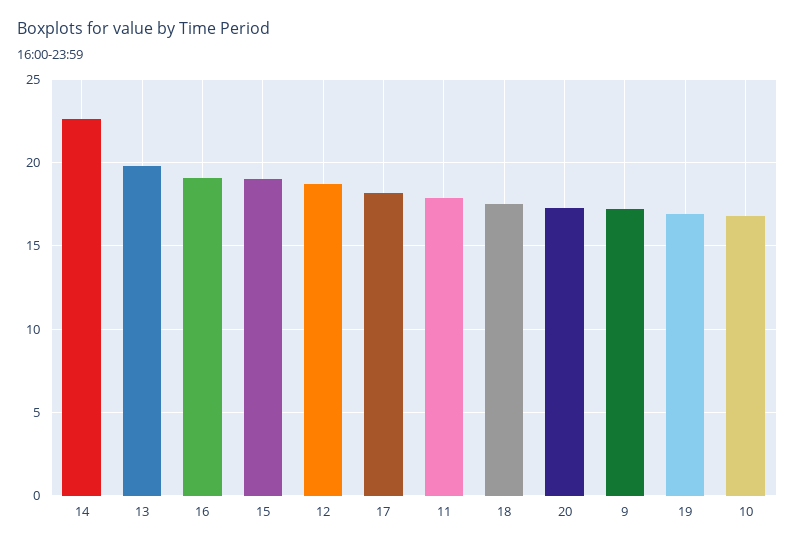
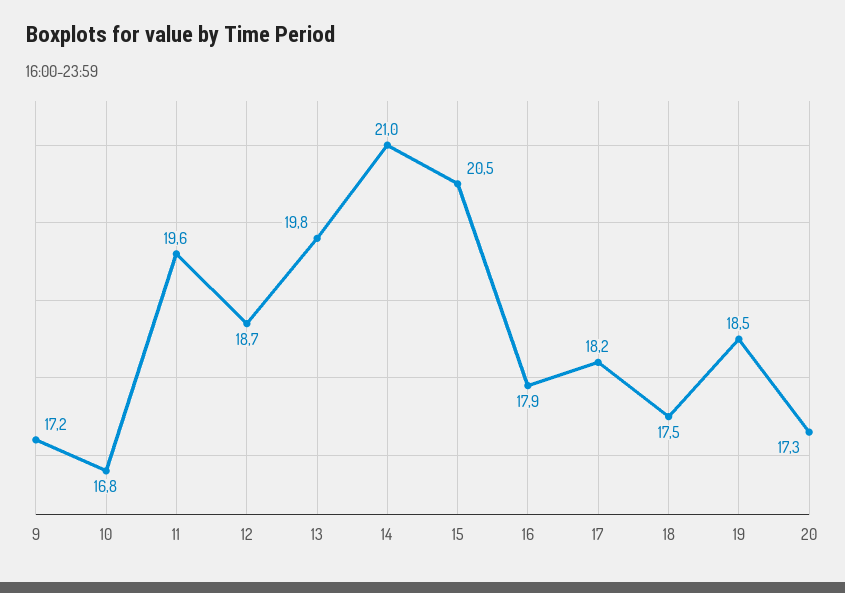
  {
-   "14": 22.5,
+   "14": 21,
    "13": 19.8,
-   "16": 19,
+   "16": 17.9,
-   "15": 19,
+   "15": 20.5,
    "12": 18.7,
    "17": 18.2,
-   "11": 18,
+   "11": 19.6,
    "18": 17.5,
    "20": 17.3,
    "9": 17.2,
-   "19": 17,
+   "19": 18.5,
    "10": 16.8
  }

